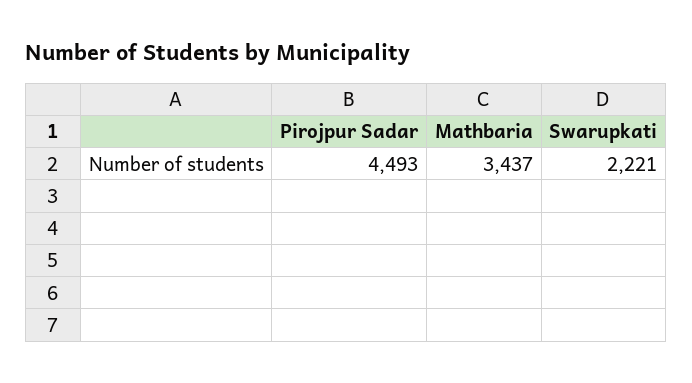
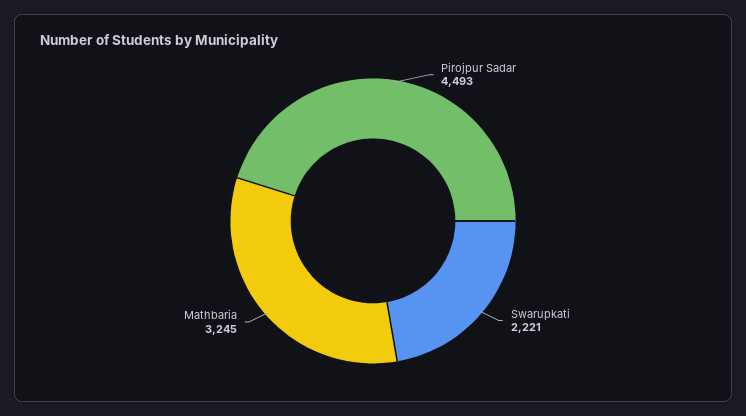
  {
    "Pirojpur Sadar": 4493,
-   "Mathbaria": 3437,
+   "Mathbaria": 3245,
    "Swarupkati": 2221
  }

